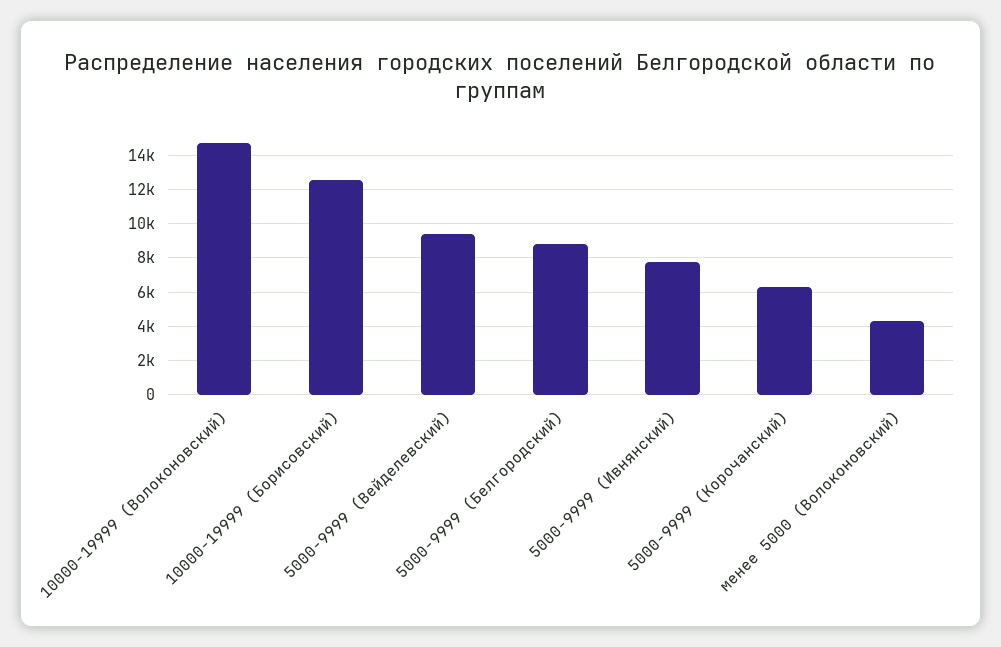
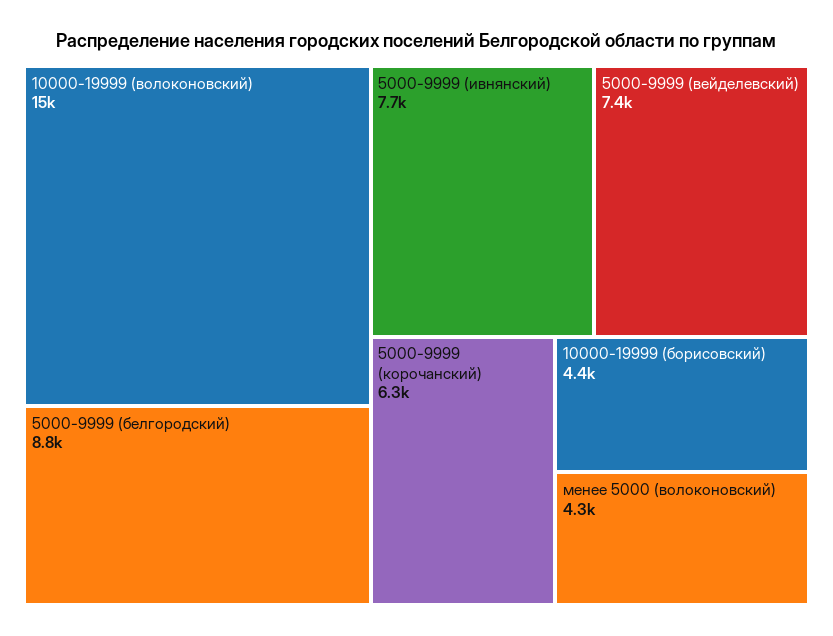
  {
    "10000-19999 (Волоконовский)": 15000,
-   "10000-19999 (Борисовский)": 12500,
+   "10000-19999 (Борисовский)": 4400,
-   "5000-9999 (Вейделевский)": 9500,
+   "5000-9999 (Вейделевский)": 7400,
    "5000-9999 (Белгородский)": 8800,
    "5000-9999 (Ивнянский)": 7700,
    "5000-9999 (Корочанский)": 6300,
    "менее 5000 (Волоконовский)": 4300
  }

